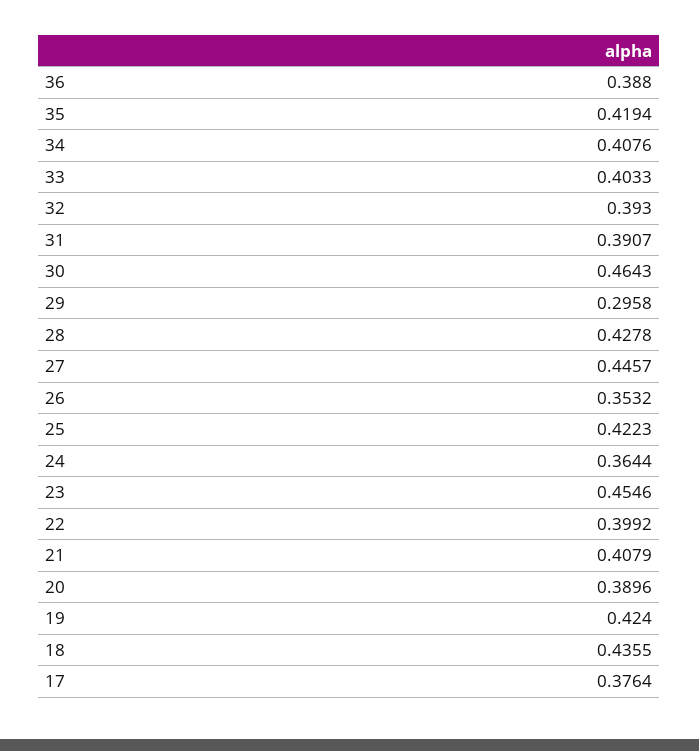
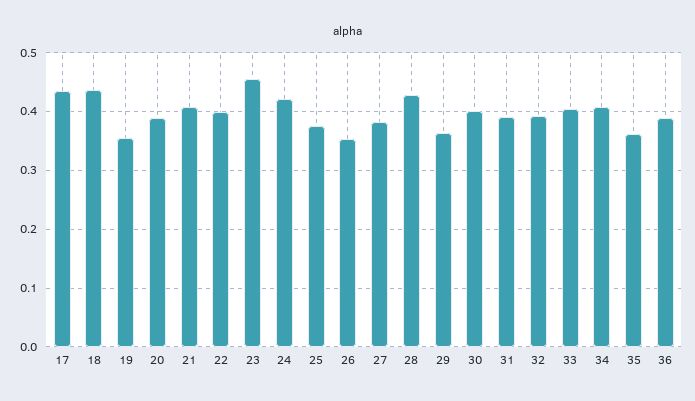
  {
    "36": 0.388,
-   "35": 0.4194,
+   "35": 0.36,
    "34": 0.4076,
    "33": 0.4033,
    "32": 0.393,
    "31": 0.3907,
-   "30": 0.4643,
+   "30": 0.4,
-   "29": 0.2958,
+   "29": 0.36,
    "28": 0.4278,
-   "27": 0.4457,
+   "27": 0.38,
    "26": 0.3532,
-   "25": 0.4223,
+   "25": 0.38,
-   "24": 0.3644,
+   "24": 0.42,
    "23": 0.4546,
    "22": 0.3992,
    "21": 0.4079,
    "20": 0.3896,
-   "19": 0.424,
+   "19": 0.36,
    "18": 0.4355,
-   "17": 0.3764
+   "17": 0.44
  }

